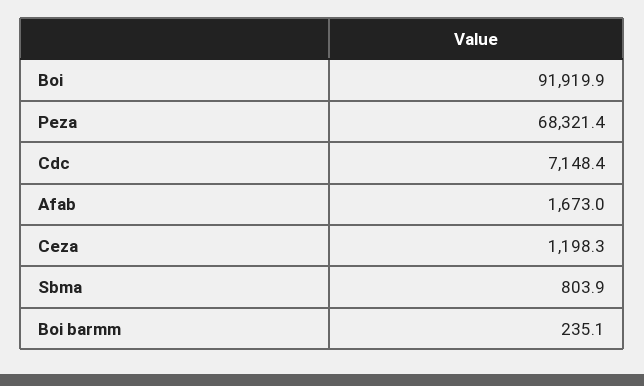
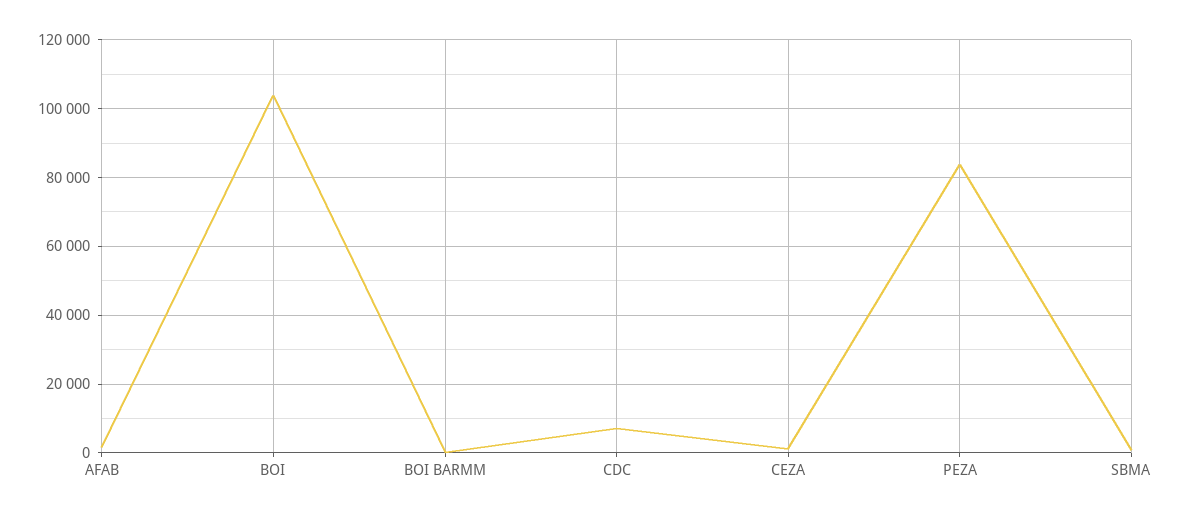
  {
-   "Boi": 91919.9,
+   "Boi": 104000,
-   "Peza": 68321.4,
+   "Peza": 84000,
    "Cdc": 7148.4,
    "Afab": 1673,
    "Ceza": 1198.3,
    "Sbma": 803.9,
    "Boi barmm": 235.1
  }

